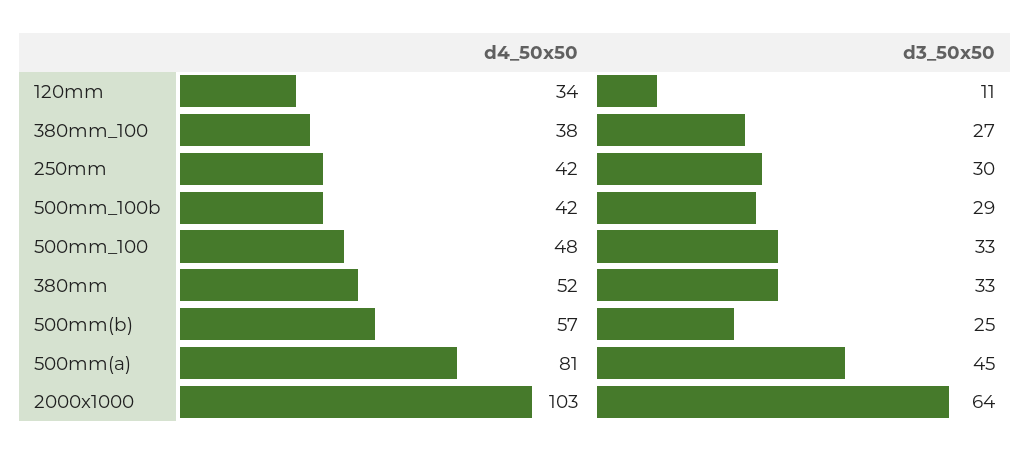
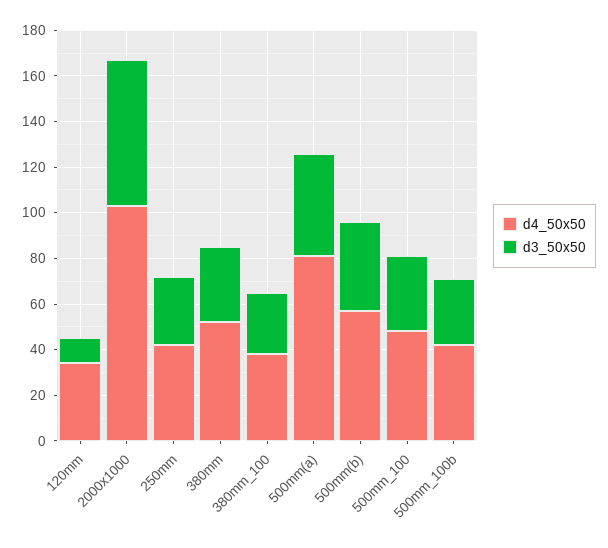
  {
    "d4_50x50": {
      "120mm": 34,
      "380mm_100": 38,
      "250mm": 42,
      "500mm_100b": 42,
      "500mm_100": 48,
      "380mm": 52,
      "500mm(b)": 57,
      "500mm(a)": 81,
      "2000x1000": 103
    },
    "d3_50x50": {
      "120mm": 11,
      "380mm_100": 27,
      "250mm": 30,
      "500mm_100b": 29,
      "500mm_100": 33,
      "380mm": 33,
-     "500mm(b)": 25,
+     "500mm(b)": 40,
      "500mm(a)": 45,
      "2000x1000": 64
    }
  }

